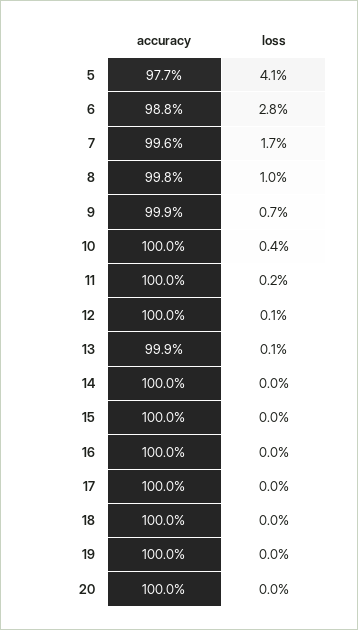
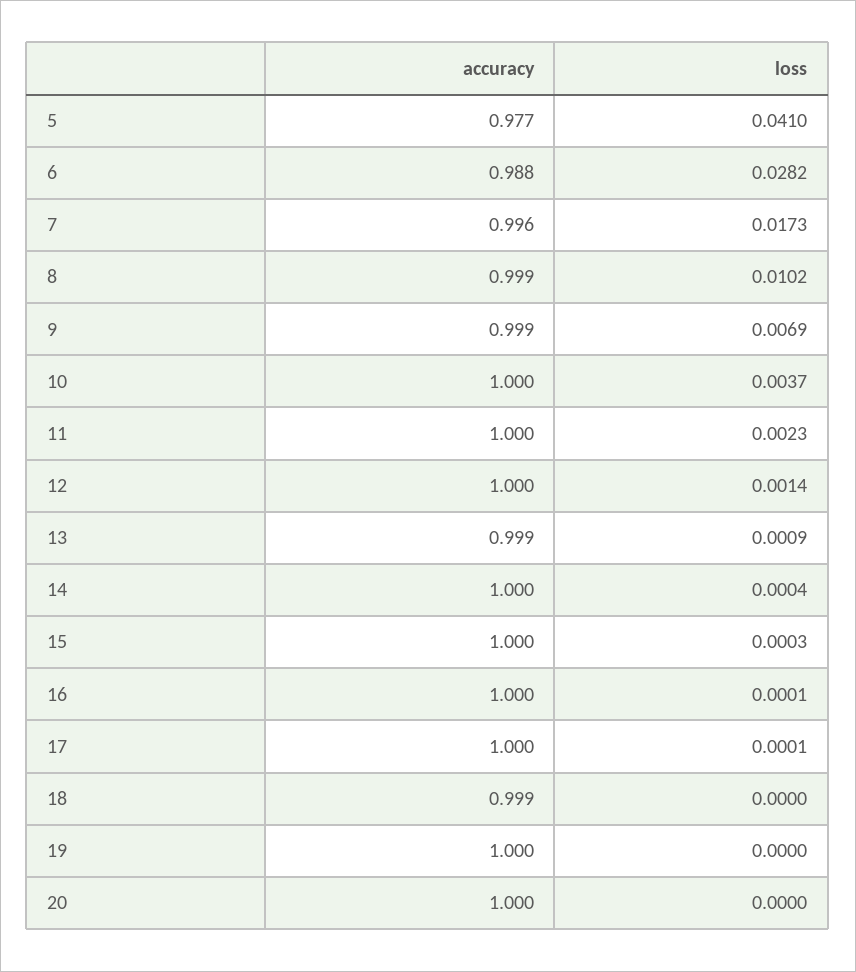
  {
    "accuracy": {
      "5": 0.977,
      "6": 0.988,
      "7": 0.996,
-     "8": 0.998,
+     "8": 0.999,
      "9": 0.999,
      "10": 1,
      "11": 1,
      "12": 1,
      "13": 0.999,
      "14": 1,
      "15": 1,
      "16": 1,
      "17": 1,
-     "18": 1,
+     "18": 0.999,
      "19": 1,
      "20": 1
    },
    "loss": {
      "5": 0.041,
      "6": 0.0282,
      "7": 0.0173,
      "8": 0.0102,
      "9": 0.0069,
      "10": 0.0037,
      "11": 0.0023,
      "12": 0.0014,
      "13": 0.0009,
      "14": 0.0004,
      "15": 0.0003,
      "16": 0.0001,
      "17": 0.0001,
      "18": 0,
      "19": 0,
      "20": 0
    }
  }

